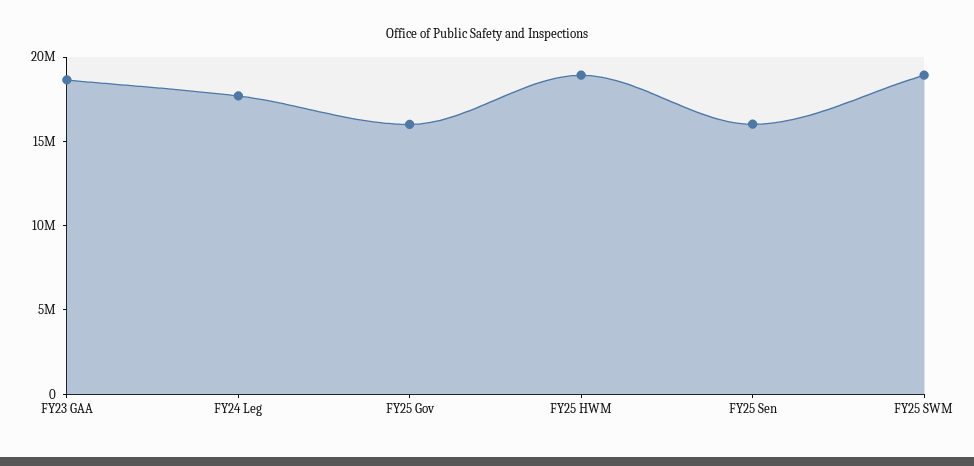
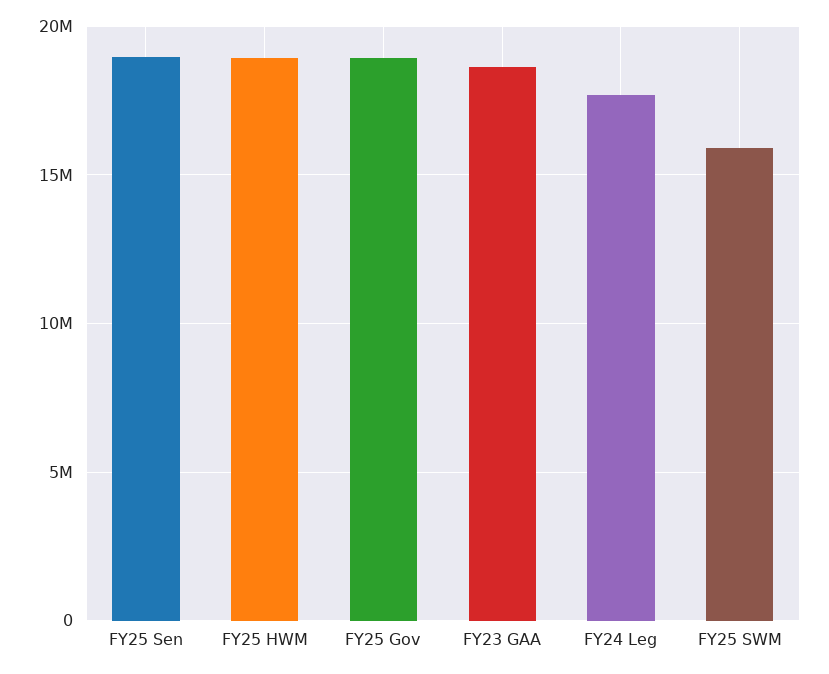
  {
    "FY23 GAA": 18500000,
    "FY24 Leg": 17500000,
-   "FY25 Gov": 16000000,
+   "FY25 Gov": 19000000,
    "FY25 HWM": 19000000,
-   "FY25 Sen": 16000000,
+   "FY25 Sen": 19000000,
-   "FY25 SWM": 19000000
+   "FY25 SWM": 16000000
  }

